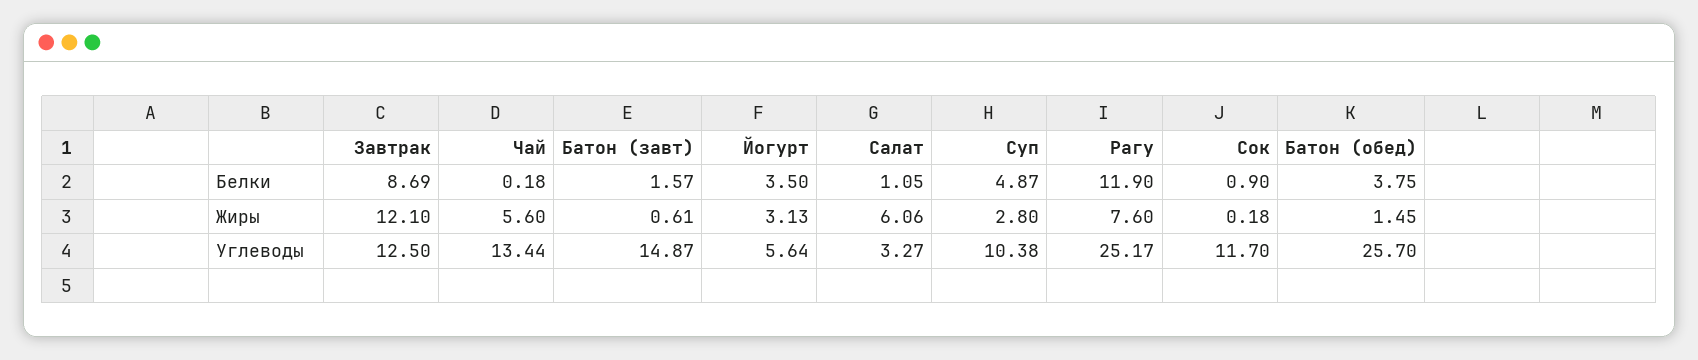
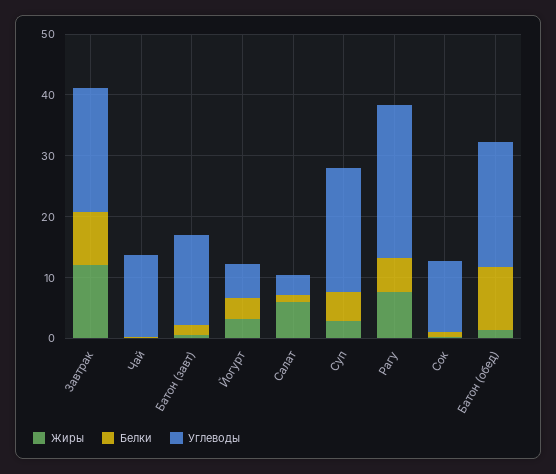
  {
    "Белки": {
      "Завтрак": 8.69,
      "Чай": 0.18,
      "Батон (завт)": 1.57,
      "Йогурт": 3.5,
      "Салат": 1.05,
      "Суп": 4.87,
-     "Рагу": 11.9,
+     "Рагу": 6,
      "Сок": 0.9,
-     "Батон (обед)": 3.75
+     "Батон (обед)": 10
    },
    "Жиры": {
      "Завтрак": 12.1,
-     "Чай": 5.6,
+     "Чай": 0,
      "Батон (завт)": 0.61,
      "Йогурт": 3.13,
      "Салат": 6.06,
      "Суп": 2.8,
      "Рагу": 7.6,
      "Сок": 0.18,
      "Батон (обед)": 1.45
    },
    "Углеводы": {
-     "Завтрак": 12.5,
+     "Завтрак": 20,
      "Чай": 13.44,
      "Батон (завт)": 14.87,
      "Йогурт": 5.64,
      "Салат": 3.27,
-     "Суп": 10.38,
+     "Суп": 20,
      "Рагу": 25.17,
      "Сок": 11.7,
-     "Батон (обед)": 25.7
+     "Батон (обед)": 20
    }
  }

